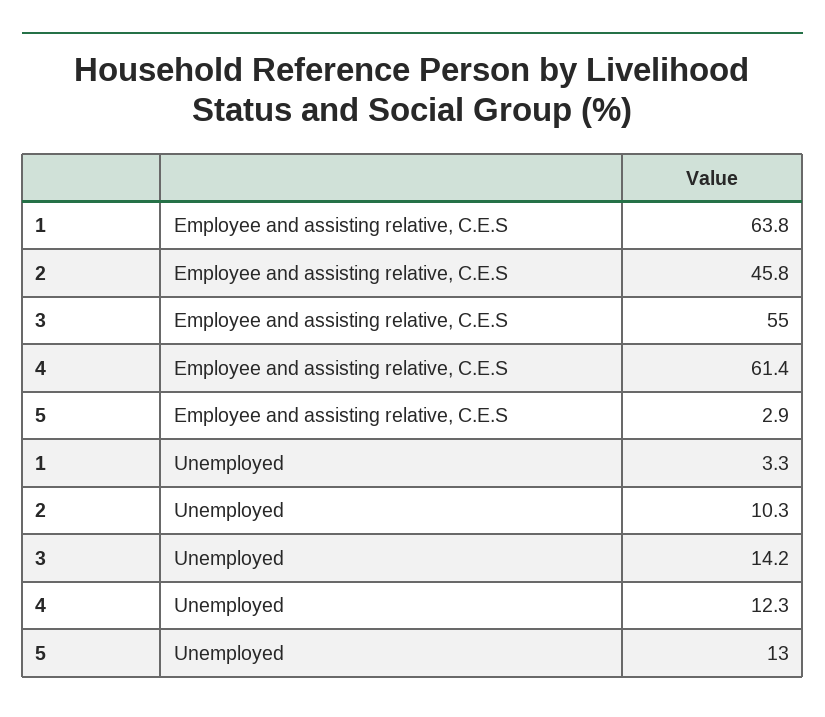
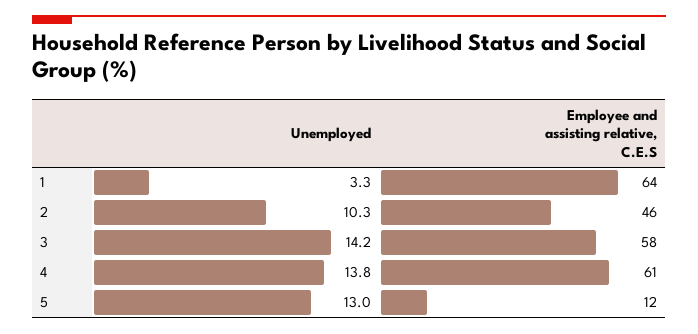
  {
    "1": {
      "Employee and assisting relative, C.E.S": 63.8,
      "Unemployed": 3.3
    },
    "2": {
      "Employee and assisting relative, C.E.S": 45.8,
      "Unemployed": 10.3
    },
    "3": {
-     "Employee and assisting relative, C.E.S": 55,
+     "Employee and assisting relative, C.E.S": 58,
      "Unemployed": 14.2
    },
    "4": {
      "Employee and assisting relative, C.E.S": 61.4,
-     "Unemployed": 12.3
+     "Unemployed": 13.8
    },
    "5": {
-     "Employee and assisting relative, C.E.S": 2.9,
+     "Employee and assisting relative, C.E.S": 12,
      "Unemployed": 13
    }
  }

